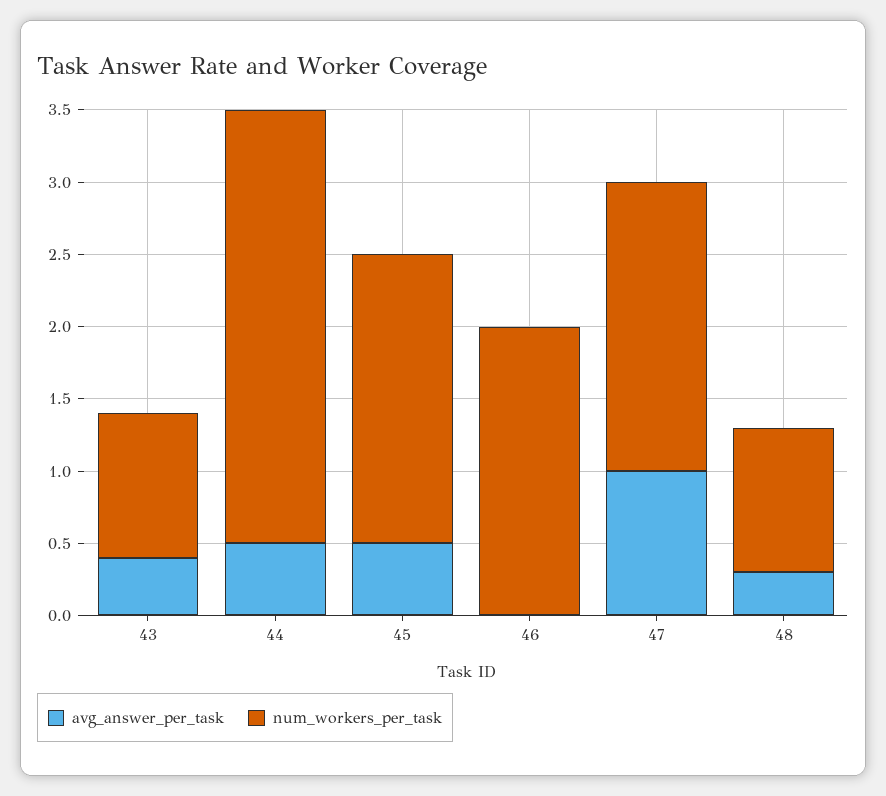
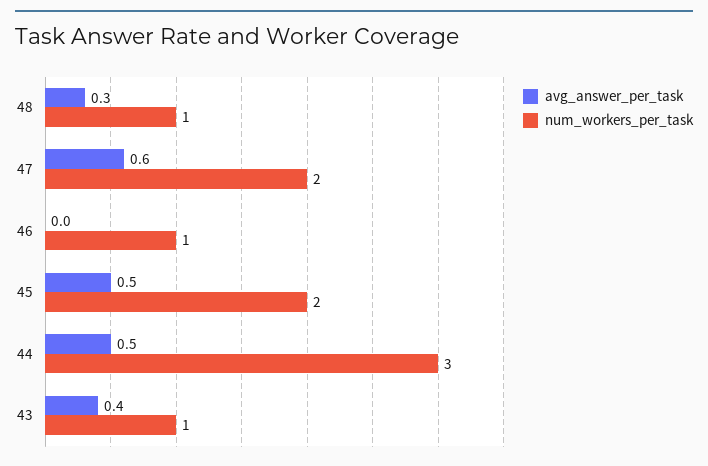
  {
    "avg_answer_per_task": {
      "43": 0.4,
      "44": 0.5,
      "45": 0.5,
      "46": 0,
-     "47": 1,
+     "47": 0.6,
      "48": 0.3
    },
    "num_workers_per_task": {
      "43": 1,
      "44": 3,
      "45": 2,
-     "46": 2,
+     "46": 1,
      "47": 2,
      "48": 1
    }
  }

